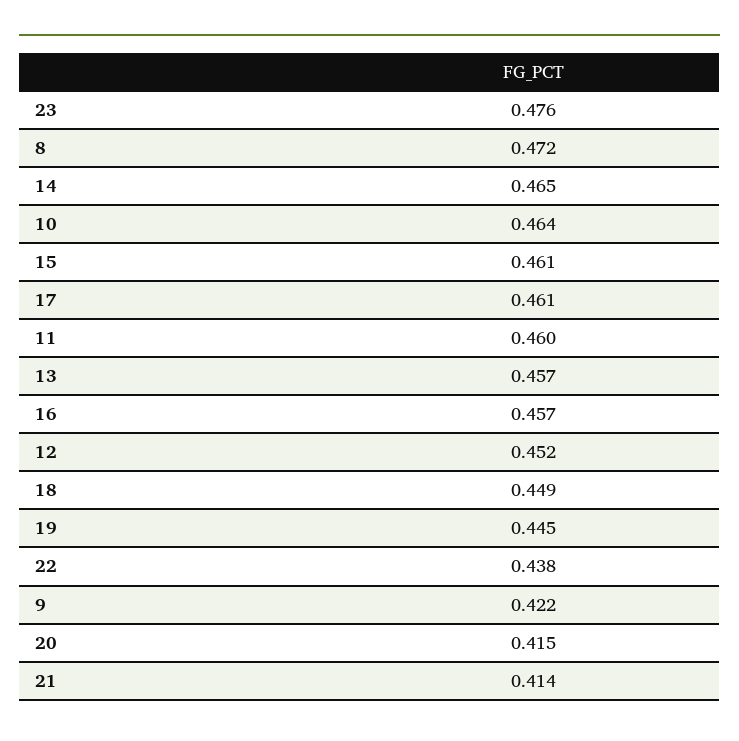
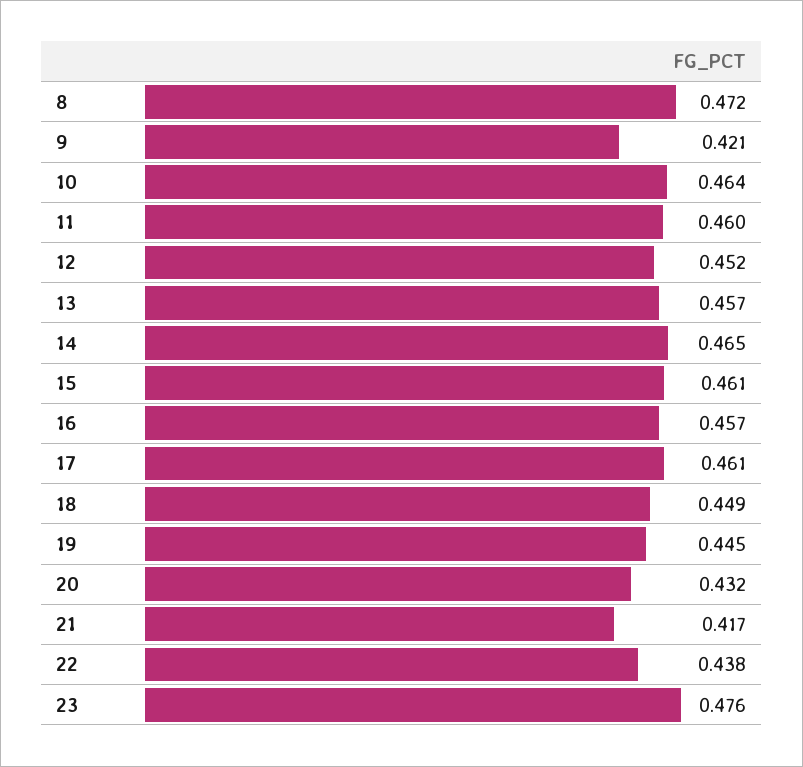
  {
    "23": 0.476,
    "8": 0.472,
    "14": 0.465,
    "10": 0.464,
    "15": 0.461,
    "17": 0.461,
    "11": 0.46,
    "13": 0.457,
    "16": 0.457,
    "12": 0.452,
    "18": 0.449,
    "19": 0.445,
    "22": 0.438,
-   "9": 0.422,
+   "9": 0.421,
-   "20": 0.415,
+   "20": 0.432,
-   "21": 0.414
+   "21": 0.417
  }

